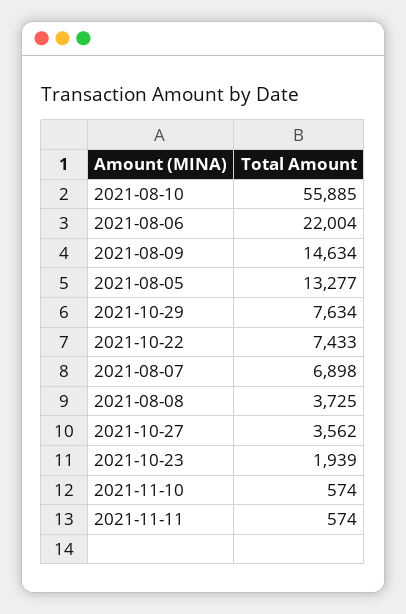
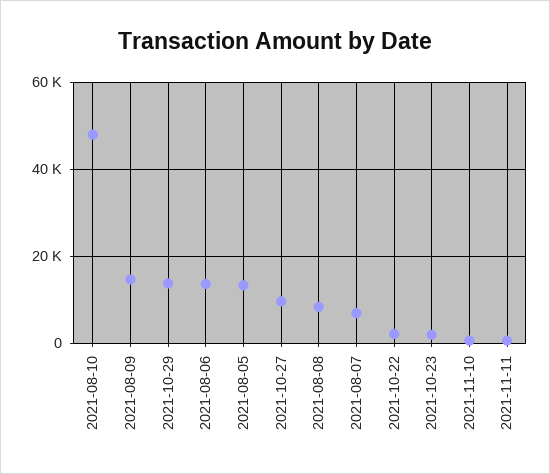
  {
-   "2021-08-10": 55885,
+   "2021-08-10": 48000,
-   "2021-08-06": 22004,
+   "2021-08-06": 14000,
    "2021-08-09": 14634,
    "2021-08-05": 13277,
-   "2021-10-29": 7634,
+   "2021-10-29": 14000,
-   "2021-10-22": 7433,
+   "2021-10-22": 2000,
    "2021-08-07": 6898,
-   "2021-08-08": 3725,
+   "2021-08-08": 8000,
-   "2021-10-27": 3562,
+   "2021-10-27": 10000,
    "2021-10-23": 1939,
    "2021-11-10": 574,
    "2021-11-11": 574
  }

